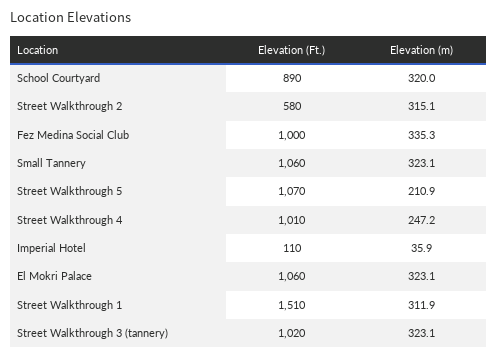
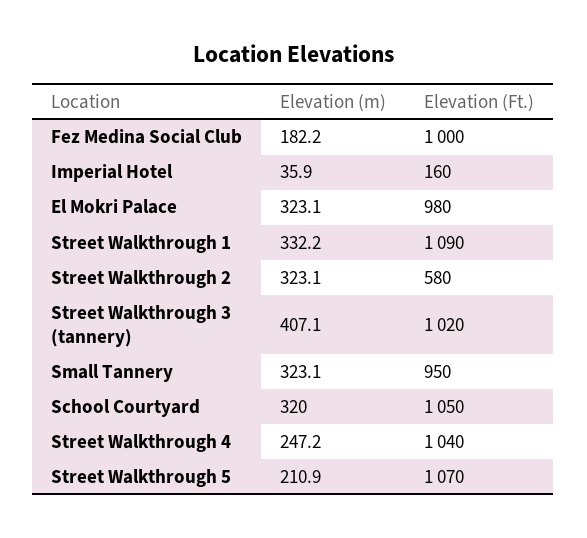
  {
    "Elevation (Ft.)": {
-     "School Courtyard": 890,
+     "School Courtyard": 1050,
      "Street Walkthrough 2": 580,
      "Fez Medina Social Club": 1000,
-     "Small Tannery": 1060,
+     "Small Tannery": 950,
      "Street Walkthrough 5": 1070,
-     "Street Walkthrough 4": 1010,
+     "Street Walkthrough 4": 1040,
-     "Imperial Hotel": 110,
+     "Imperial Hotel": 160,
-     "El Mokri Palace": 1060,
+     "El Mokri Palace": 980,
-     "Street Walkthrough 1": 1510,
+     "Street Walkthrough 1": 1090,
      "Street Walkthrough 3 (tannery)": 1020
    },
    "Elevation (m)": {
      "School Courtyard": 320,
-     "Street Walkthrough 2": 315.1,
+     "Street Walkthrough 2": 323.1,
-     "Fez Medina Social Club": 335.3,
+     "Fez Medina Social Club": 182.2,
      "Small Tannery": 323.1,
      "Street Walkthrough 5": 210.9,
      "Street Walkthrough 4": 247.2,
      "Imperial Hotel": 35.9,
      "El Mokri Palace": 323.1,
-     "Street Walkthrough 1": 311.9,
+     "Street Walkthrough 1": 332.2,
-     "Street Walkthrough 3 (tannery)": 323.1
+     "Street Walkthrough 3 (tannery)": 407.1
    }
  }

